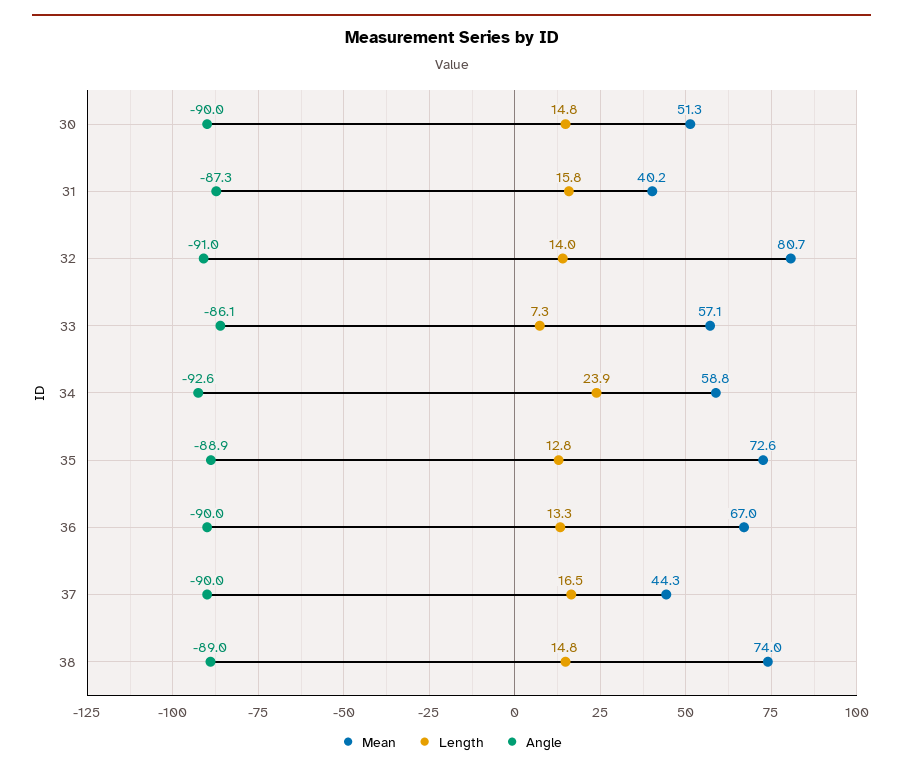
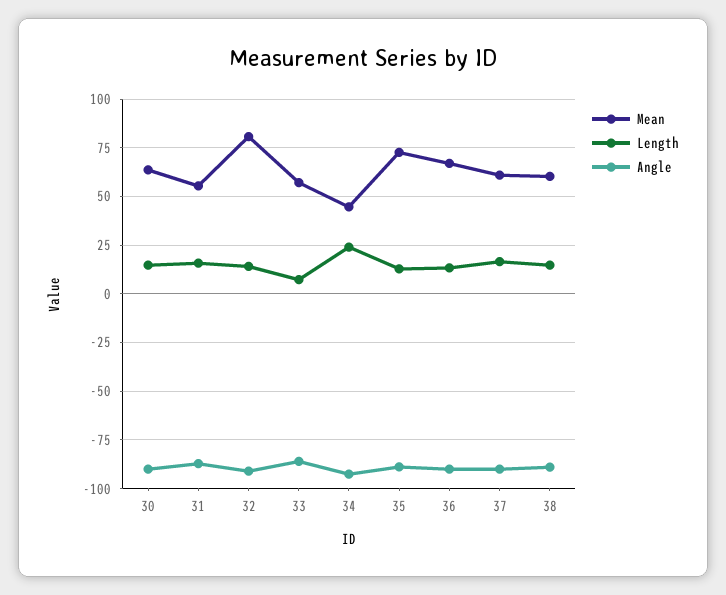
  {
    "Mean": {
-     "30": 51.3,
+     "30": 65,
-     "31": 40.2,
+     "31": 55,
      "32": 80.7,
      "33": 57.1,
-     "34": 58.8,
+     "34": 45,
      "35": 72.6,
      "36": 67,
-     "37": 44.3,
+     "37": 60,
-     "38": 74
+     "38": 60
    },
    "Length": {
      "30": 14.8,
      "31": 15.8,
      "32": 14,
      "33": 7.3,
      "34": 23.9,
      "35": 12.8,
      "36": 13.3,
      "37": 16.5,
      "38": 14.8
    },
    "Angle": {
      "30": -90,
      "31": -87.3,
      "32": -91,
      "33": -86.1,
      "34": -92.6,
      "35": -88.9,
      "36": -90,
      "37": -90,
      "38": -89
    }
  }

